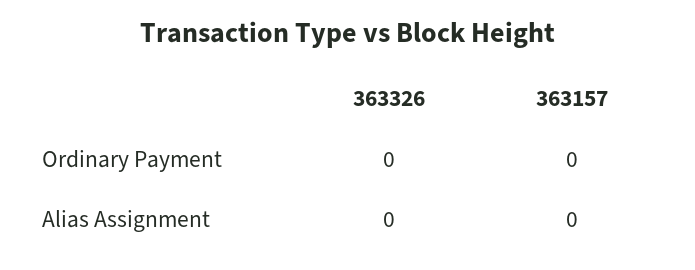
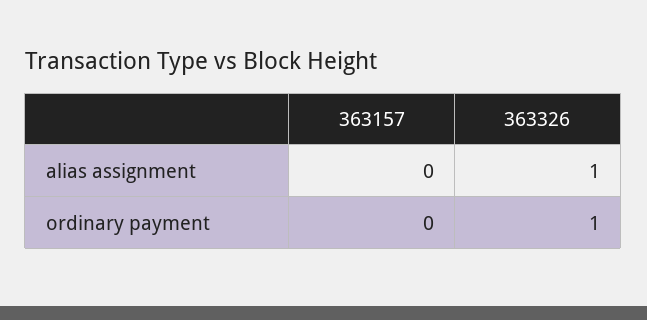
  {
    "363326": {
-     "Ordinary Payment": 0,
+     "Ordinary Payment": 1,
-     "Alias Assignment": 0
+     "Alias Assignment": 1
    },
    "363157": {
      "Ordinary Payment": 0,
      "Alias Assignment": 0
    }
  }

